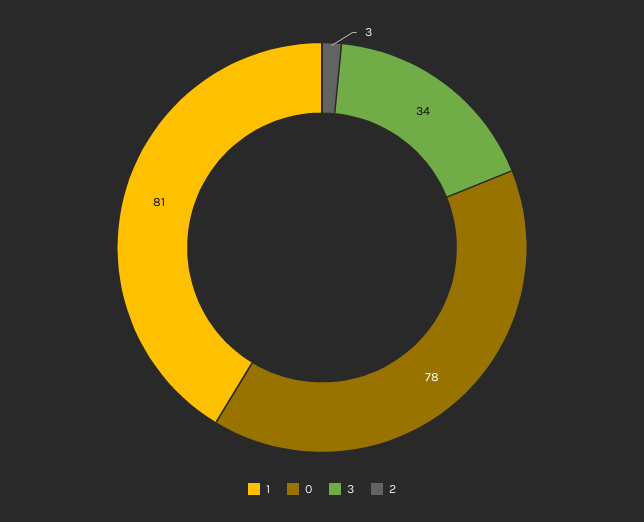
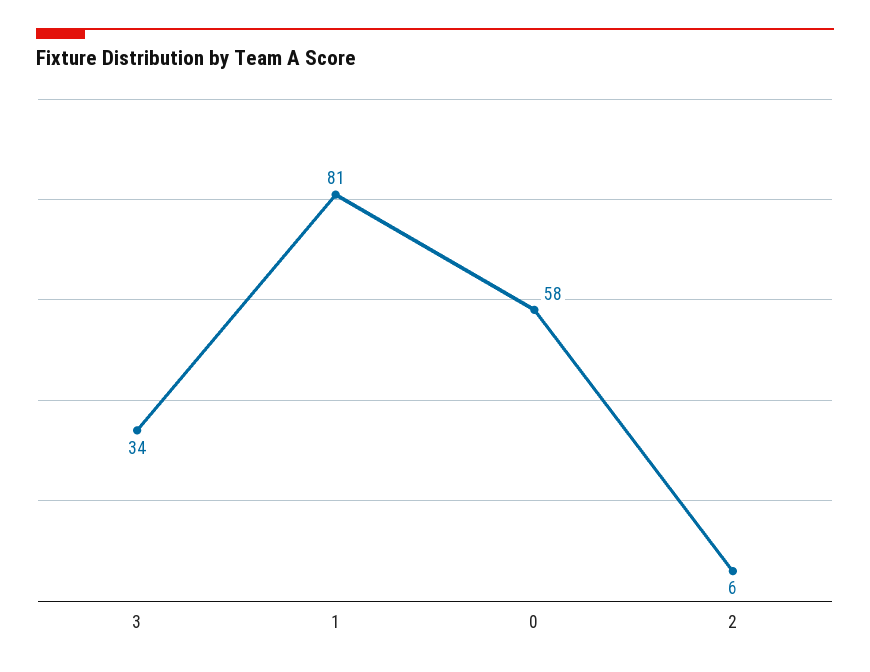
  {
    "1": 81,
-   "0": 78,
+   "0": 58,
    "3": 34,
-   "2": 3
+   "2": 6
  }

